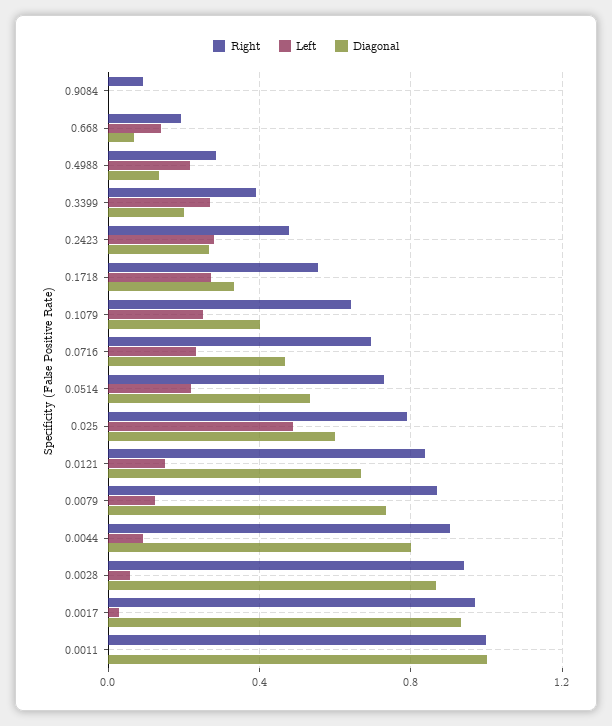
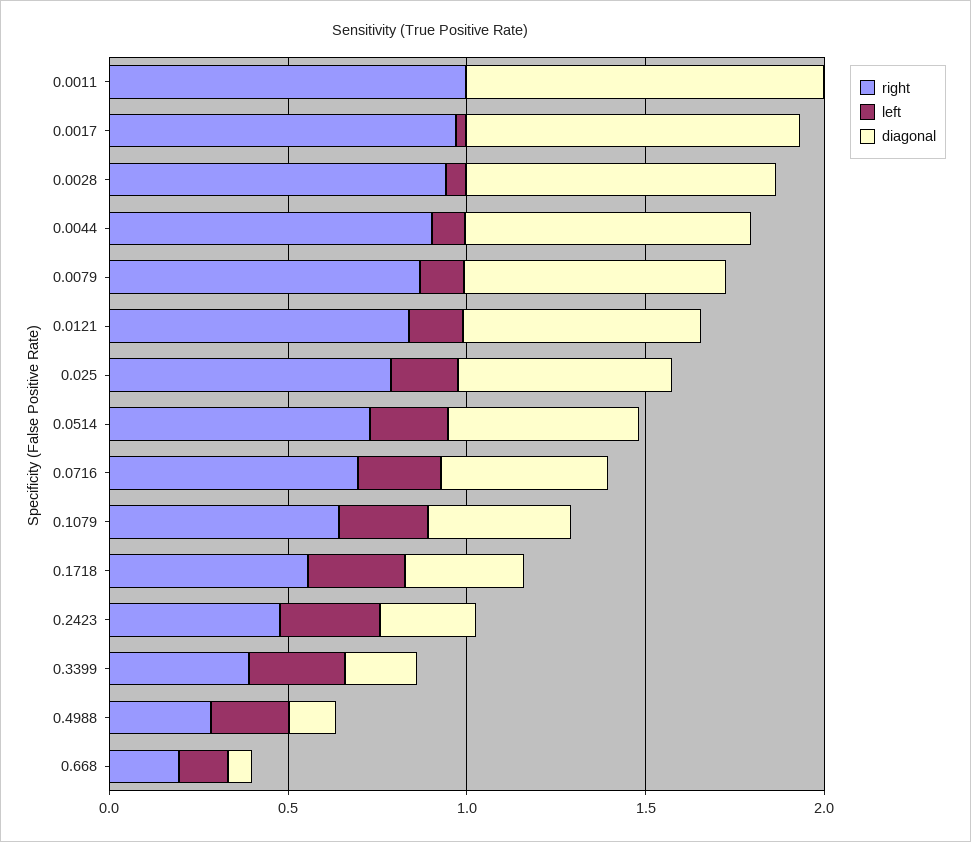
  {
    "Right": {
-     "0.9084": 0.1,
      "0.668": 0.2,
      "0.4988": 0.3,
      "0.3399": 0.4,
      "0.2423": 0.5,
      "0.1718": 0.55,
      "0.1079": 0.65,
      "0.0716": 0.7,
      "0.0514": 0.75,
      "0.025": 0.8,
      "0.0121": 0.85,
      "0.0079": 0.85,
      "0.0044": 0.9,
      "0.0028": 0.95,
      "0.0017": 0.95,
      "0.0011": 1
    },
    "Left": {
-     "0.9084": 0,
      "0.668": 0.15,
      "0.4988": 0.2,
      "0.3399": 0.25,
      "0.2423": 0.3,
      "0.1718": 0.25,
      "0.1079": 0.25,
      "0.0716": 0.25,
      "0.0514": 0.2,
-     "0.025": 0.5,
+     "0.025": 0.2,
      "0.0121": 0.15,
      "0.0079": 0.1,
      "0.0044": 0.1,
      "0.0028": 0.05,
      "0.0017": 0.05,
      "0.0011": 0
    },
    "Diagonal": {
-     "0.9084": 0,
      "0.668": 0.05,
      "0.4988": 0.15,
      "0.3399": 0.2,
      "0.2423": 0.25,
      "0.1718": 0.35,
      "0.1079": 0.4,
      "0.0716": 0.45,
      "0.0514": 0.55,
      "0.025": 0.6,
      "0.0121": 0.65,
      "0.0079": 0.75,
      "0.0044": 0.8,
      "0.0028": 0.85,
      "0.0017": 0.95,
      "0.0011": 1
    }
  }

